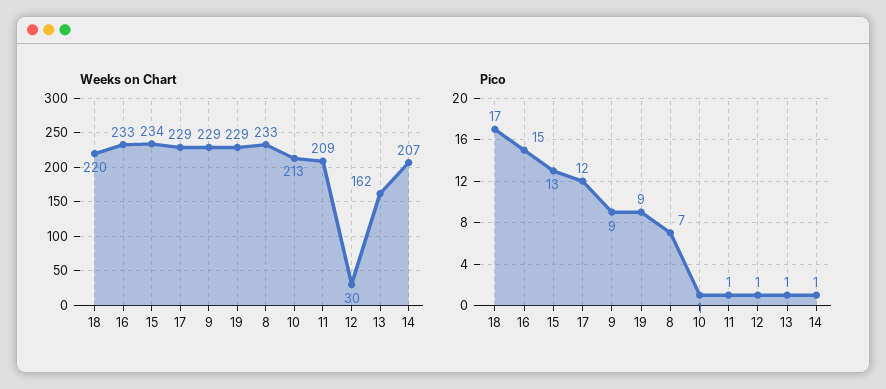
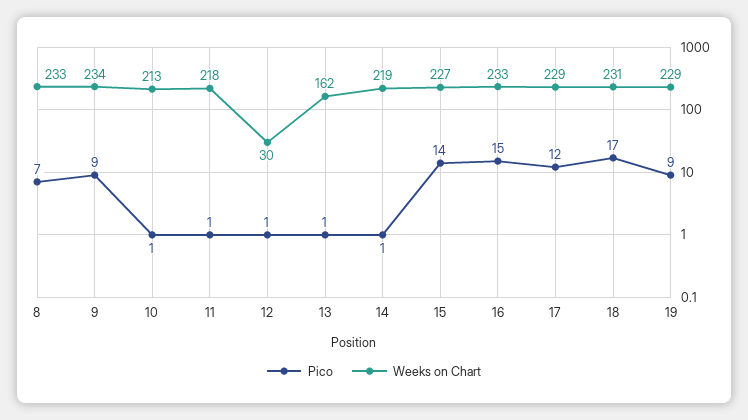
  {
    "Weeks on Chart": {
-     "18": 220,
+     "18": 231,
      "16": 233,
-     "15": 234,
+     "15": 227,
      "17": 229,
-     "9": 229,
+     "9": 234,
      "19": 229,
      "8": 233,
      "10": 213,
-     "11": 209,
+     "11": 218,
      "12": 30,
      "13": 162,
-     "14": 207
+     "14": 219
    },
    "Pico": {
      "18": 17,
      "16": 15,
-     "15": 13,
+     "15": 14,
      "17": 12,
      "9": 9,
      "19": 9,
      "8": 7,
      "10": 1,
      "11": 1,
      "12": 1,
      "13": 1,
      "14": 1
    }
  }

